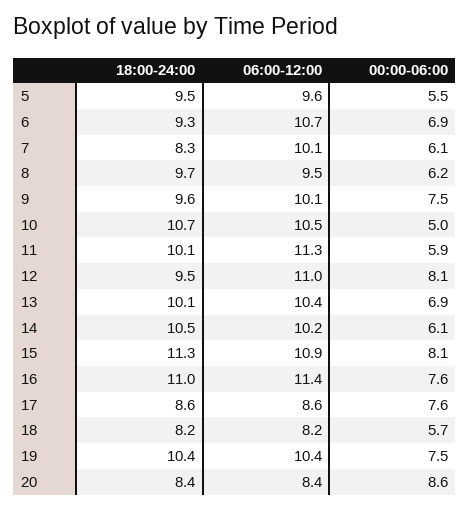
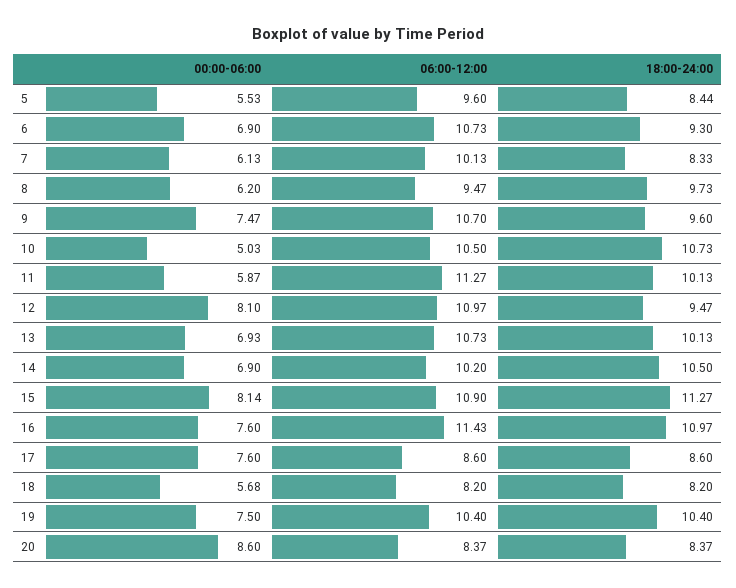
  {
    "18:00-24:00": {
-     "5": 9.5,
+     "5": 8.44,
      "6": 9.3,
      "7": 8.33,
      "8": 9.73,
      "9": 9.6,
      "10": 10.73,
      "11": 10.13,
      "12": 9.47,
      "13": 10.13,
      "14": 10.5,
      "15": 11.27,
      "16": 10.97,
      "17": 8.6,
      "18": 8.2,
      "19": 10.4,
      "20": 8.37
    },
    "06:00-12:00": {
      "5": 9.6,
      "6": 10.73,
      "7": 10.13,
      "8": 9.47,
-     "9": 10.1,
+     "9": 10.7,
      "10": 10.5,
      "11": 11.27,
      "12": 10.97,
-     "13": 10.4,
+     "13": 10.73,
      "14": 10.2,
      "15": 10.9,
      "16": 11.43,
      "17": 8.6,
      "18": 8.2,
      "19": 10.4,
      "20": 8.37
    },
    "00:00-06:00": {
      "5": 5.53,
      "6": 6.9,
      "7": 6.13,
      "8": 6.2,
      "9": 7.47,
      "10": 5.03,
      "11": 5.87,
      "12": 8.1,
      "13": 6.93,
-     "14": 6.1,
+     "14": 6.9,
      "15": 8.14,
      "16": 7.6,
      "17": 7.6,
      "18": 5.68,
      "19": 7.5,
      "20": 8.6
    }
  }

